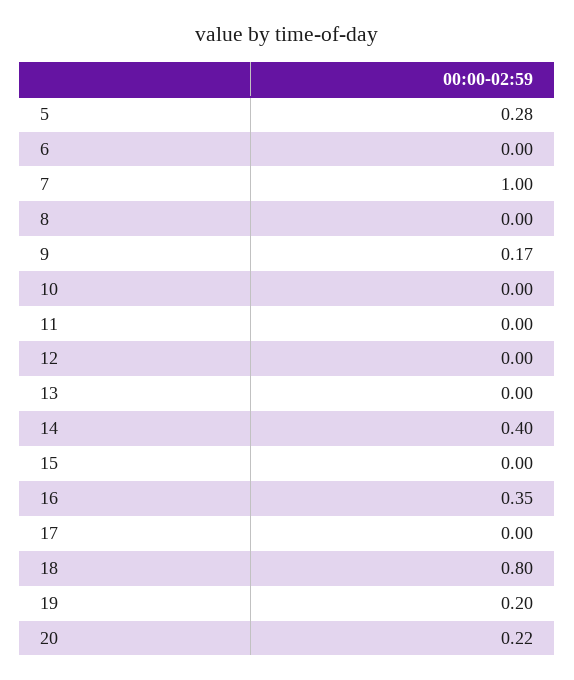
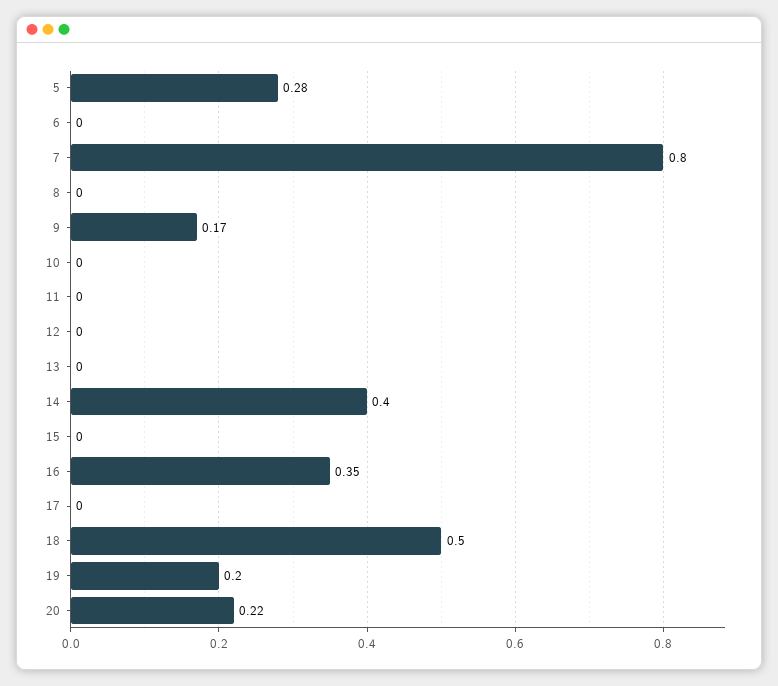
  {
    "5": 0.28,
    "6": 0,
-   "7": 1,
+   "7": 0.8,
    "8": 0,
    "9": 0.17,
    "10": 0,
    "11": 0,
    "12": 0,
    "13": 0,
    "14": 0.4,
    "15": 0,
    "16": 0.35,
    "17": 0,
-   "18": 0.8,
+   "18": 0.5,
    "19": 0.2,
    "20": 0.22
  }

